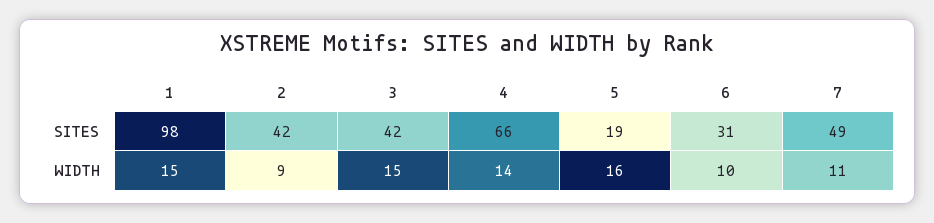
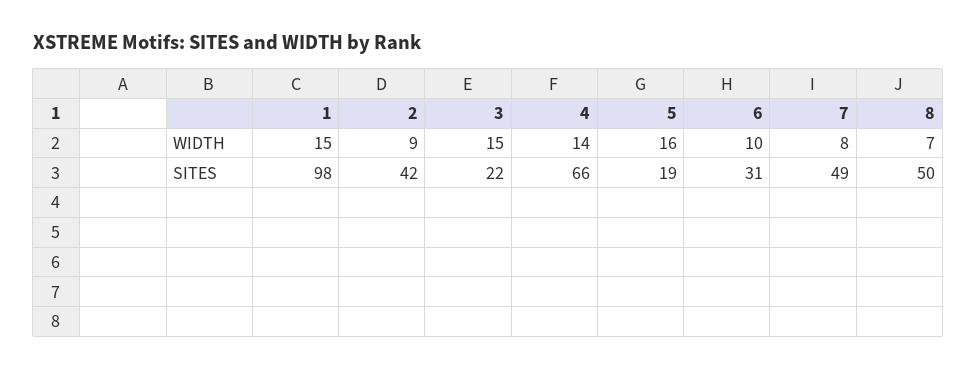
  {
    "1": {
      "SITES": 98,
      "WIDTH": 15
    },
    "2": {
      "SITES": 42,
      "WIDTH": 9
    },
    "3": {
-     "SITES": 42,
+     "SITES": 22,
      "WIDTH": 15
    },
    "4": {
      "SITES": 66,
      "WIDTH": 14
    },
    "5": {
      "SITES": 19,
      "WIDTH": 16
    },
    "6": {
      "SITES": 31,
      "WIDTH": 10
    },
    "7": {
      "SITES": 49,
-     "WIDTH": 11
+     "WIDTH": 8
-   }
+   },
+   "8": {
+     "WIDTH": 7,
+     "SITES": 50
+   }
  }

